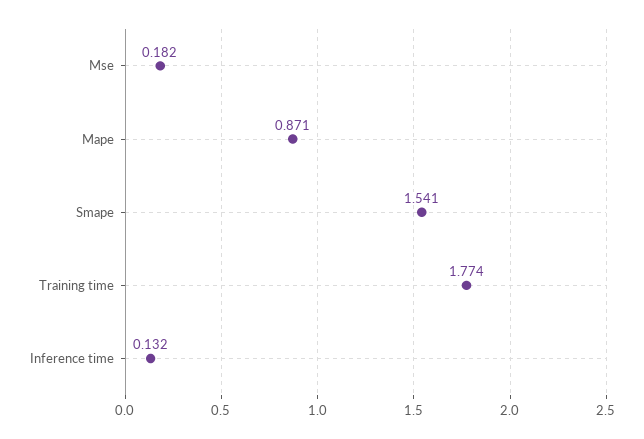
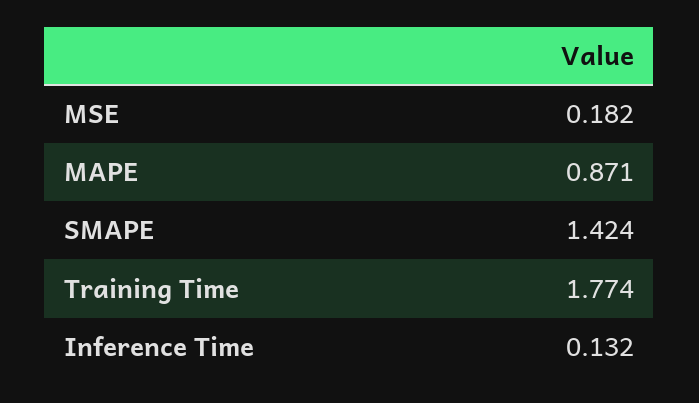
  {
    "Mse": 0.182,
    "Mape": 0.871,
-   "Smape": 1.541,
+   "Smape": 1.424,
    "Training time": 1.774,
    "Inference time": 0.132
  }

